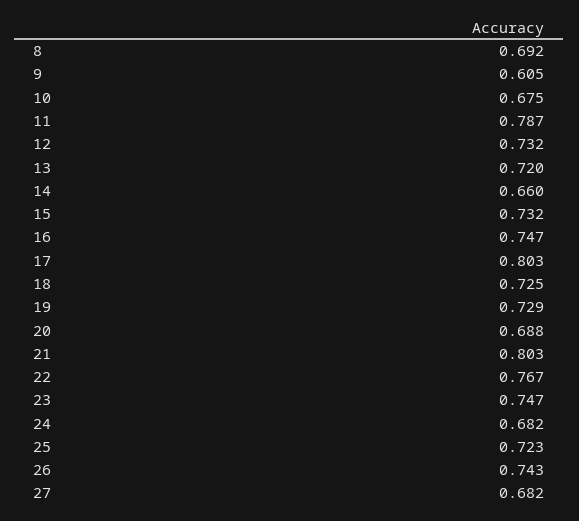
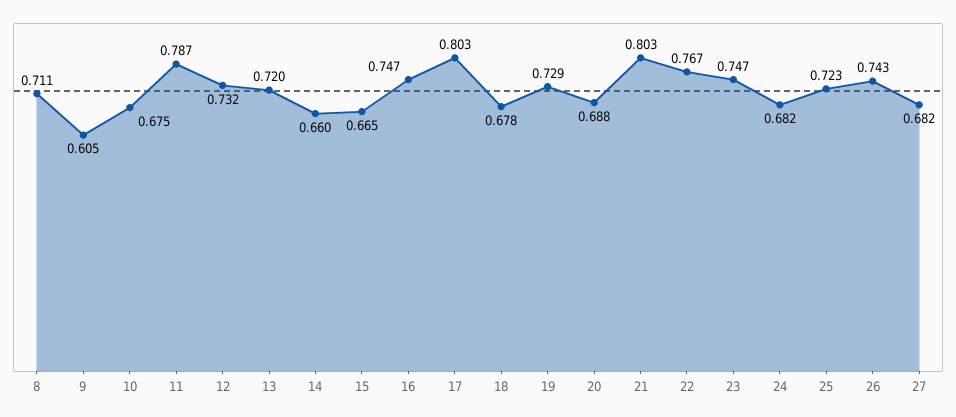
  {
-   "8": 0.692,
+   "8": 0.711,
    "9": 0.605,
    "10": 0.675,
    "11": 0.787,
    "12": 0.732,
    "13": 0.72,
    "14": 0.66,
-   "15": 0.732,
+   "15": 0.665,
    "16": 0.747,
    "17": 0.803,
-   "18": 0.725,
+   "18": 0.678,
    "19": 0.729,
    "20": 0.688,
    "21": 0.803,
    "22": 0.767,
    "23": 0.747,
    "24": 0.682,
    "25": 0.723,
    "26": 0.743,
    "27": 0.682
  }

